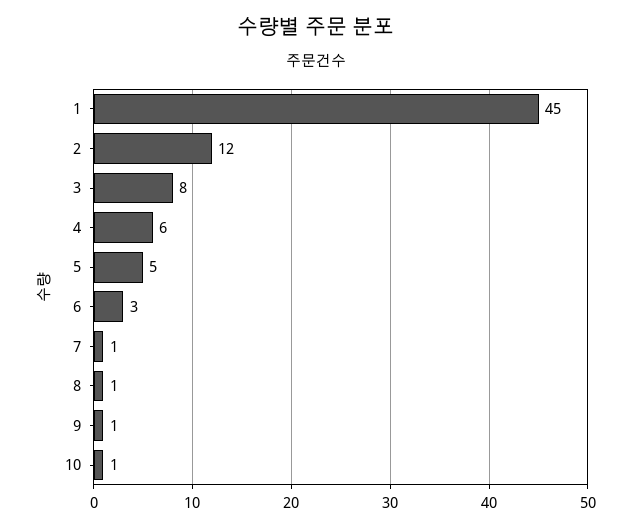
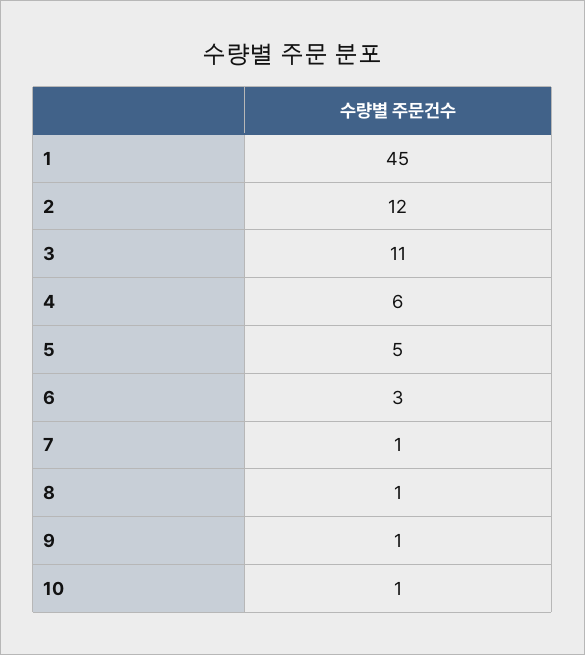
  {
    "1": 45,
    "2": 12,
-   "3": 8,
+   "3": 11,
    "4": 6,
    "5": 5,
    "6": 3,
    "7": 1,
    "8": 1,
    "9": 1,
    "10": 1
  }

